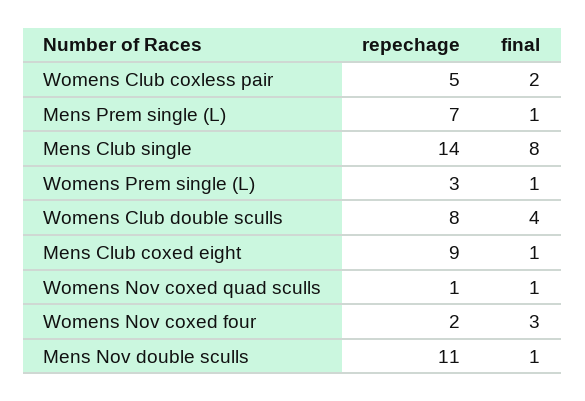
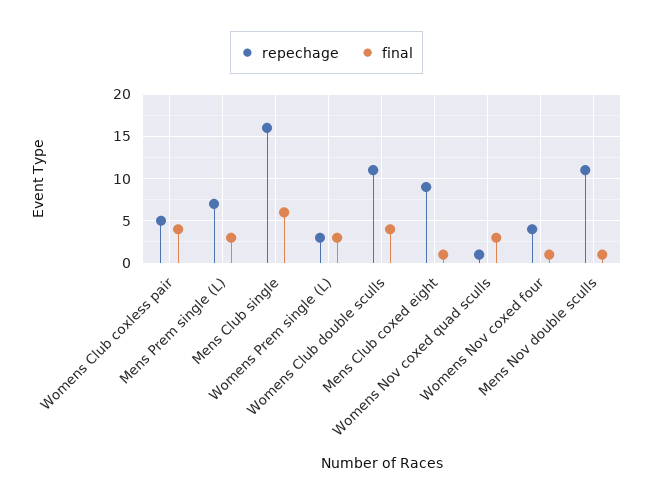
  {
    "repechage": {
      "Womens Club coxless pair": 5,
      "Mens Prem single (L)": 7,
-     "Mens Club single": 14,
+     "Mens Club single": 16,
      "Womens Prem single (L)": 3,
-     "Womens Club double sculls": 8,
+     "Womens Club double sculls": 11,
      "Mens Club coxed eight": 9,
      "Womens Nov coxed quad sculls": 1,
-     "Womens Nov coxed four": 2,
+     "Womens Nov coxed four": 4,
      "Mens Nov double sculls": 11
    },
    "final": {
-     "Womens Club coxless pair": 2,
+     "Womens Club coxless pair": 4,
-     "Mens Prem single (L)": 1,
+     "Mens Prem single (L)": 3,
-     "Mens Club single": 8,
+     "Mens Club single": 6,
-     "Womens Prem single (L)": 1,
+     "Womens Prem single (L)": 3,
      "Womens Club double sculls": 4,
      "Mens Club coxed eight": 1,
-     "Womens Nov coxed quad sculls": 1,
+     "Womens Nov coxed quad sculls": 3,
-     "Womens Nov coxed four": 3,
+     "Womens Nov coxed four": 1,
      "Mens Nov double sculls": 1
    }
  }

